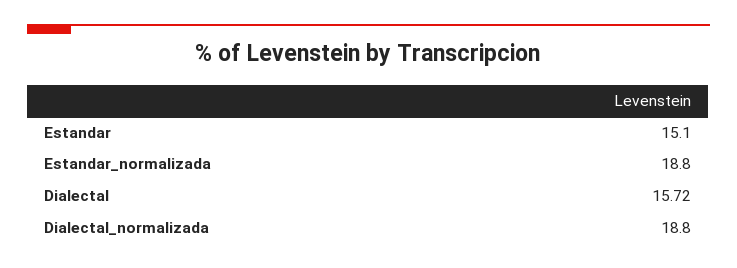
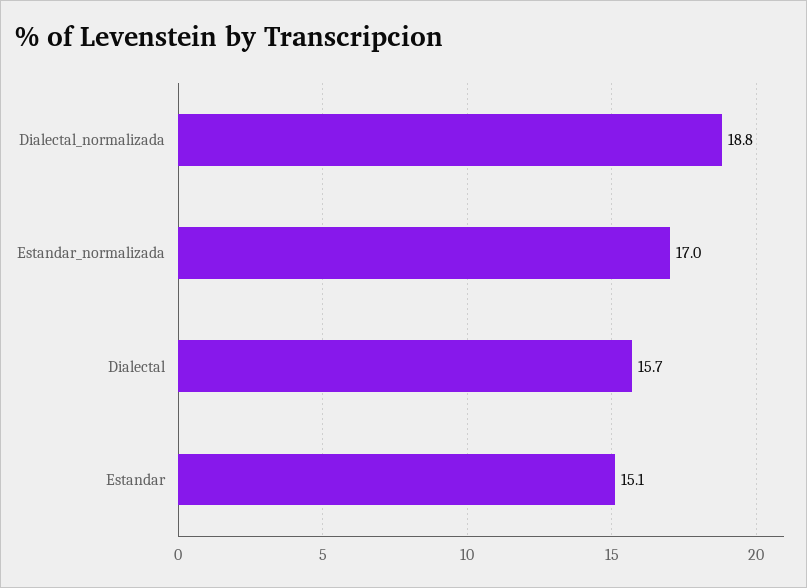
  {
    "Estandar": 15.1,
-   "Estandar_normalizada": 18.8,
+   "Estandar_normalizada": 17,
    "Dialectal": 15.72,
    "Dialectal_normalizada": 18.8
  }

